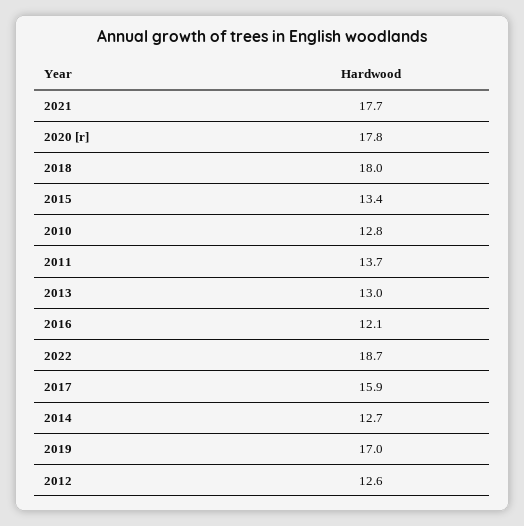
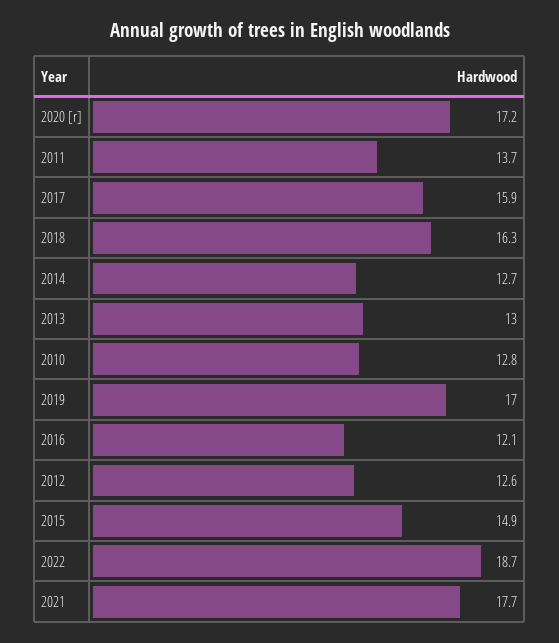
  {
    "2021": 17.7,
-   "2020 [r]": 17.8,
+   "2020 [r]": 17.2,
-   "2018": 18,
+   "2018": 16.3,
-   "2015": 13.4,
+   "2015": 14.9,
    "2010": 12.8,
    "2011": 13.7,
    "2013": 13,
    "2016": 12.1,
    "2022": 18.7,
    "2017": 15.9,
    "2014": 12.7,
    "2019": 17,
    "2012": 12.6
  }

